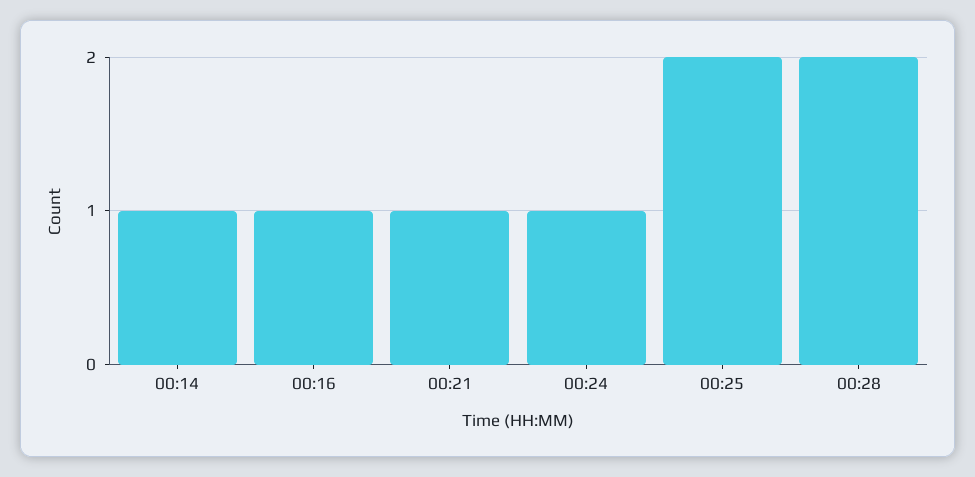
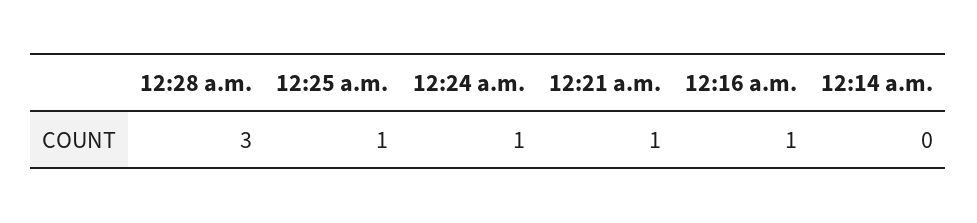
  {
-   "00:14": 1,
+   "00:14": 0,
    "00:16": 1,
    "00:21": 1,
    "00:24": 1,
-   "00:25": 2,
+   "00:25": 1,
-   "00:28": 2
+   "00:28": 3
  }

